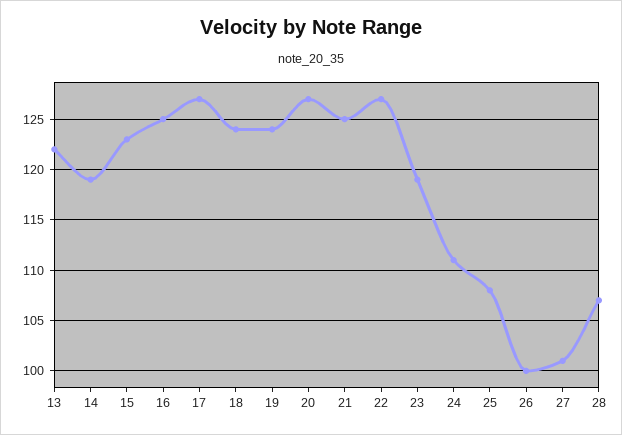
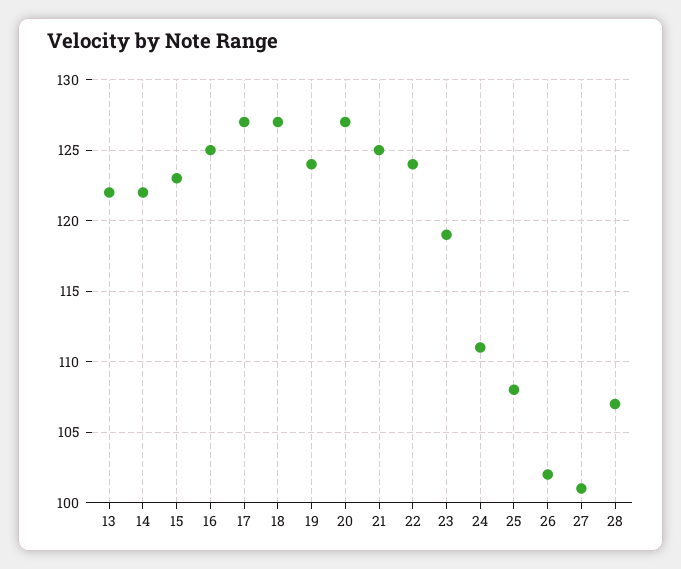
  {
    "13": 122,
-   "14": 119,
+   "14": 122,
    "15": 123,
    "16": 125,
    "17": 127,
-   "18": 124,
+   "18": 127,
    "19": 124,
    "20": 127,
    "21": 125,
-   "22": 127,
+   "22": 124,
    "23": 119,
    "24": 111,
    "25": 108,
-   "26": 100,
+   "26": 102,
    "27": 101,
    "28": 107
  }

